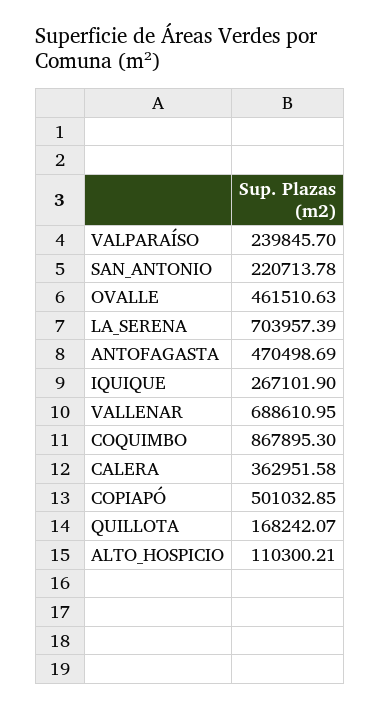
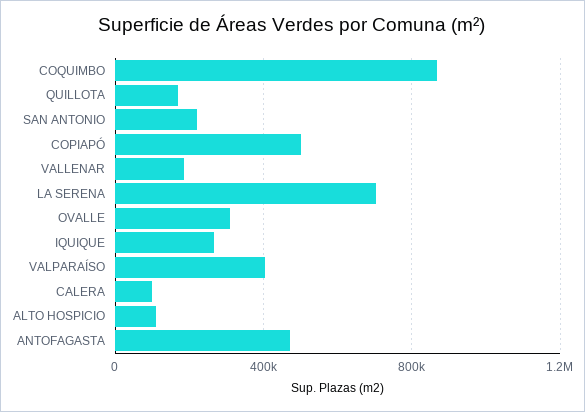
  {
-   "VALPARAÍSO": 239845.7,
+   "VALPARAÍSO": 400000,
    "SAN_ANTONIO": 220713.78,
-   "OVALLE": 461510.63,
+   "OVALLE": 300000,
    "LA_SERENA": 703957.39,
    "ANTOFAGASTA": 470498.69,
    "IQUIQUE": 267101.9,
-   "VALLENAR": 688610.95,
+   "VALLENAR": 200000,
    "COQUIMBO": 867895.3,
-   "CALERA": 362951.58,
+   "CALERA": 100000,
    "COPIAPÓ": 501032.85,
    "QUILLOTA": 168242.07,
    "ALTO_HOSPICIO": 110300.21
  }

